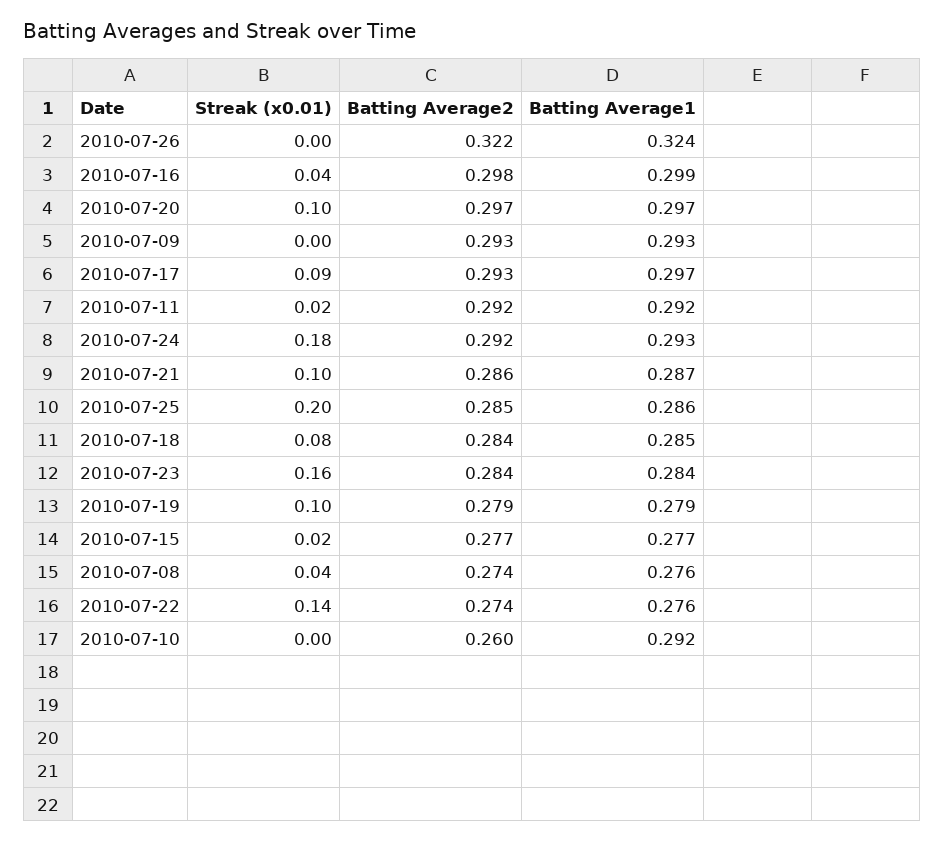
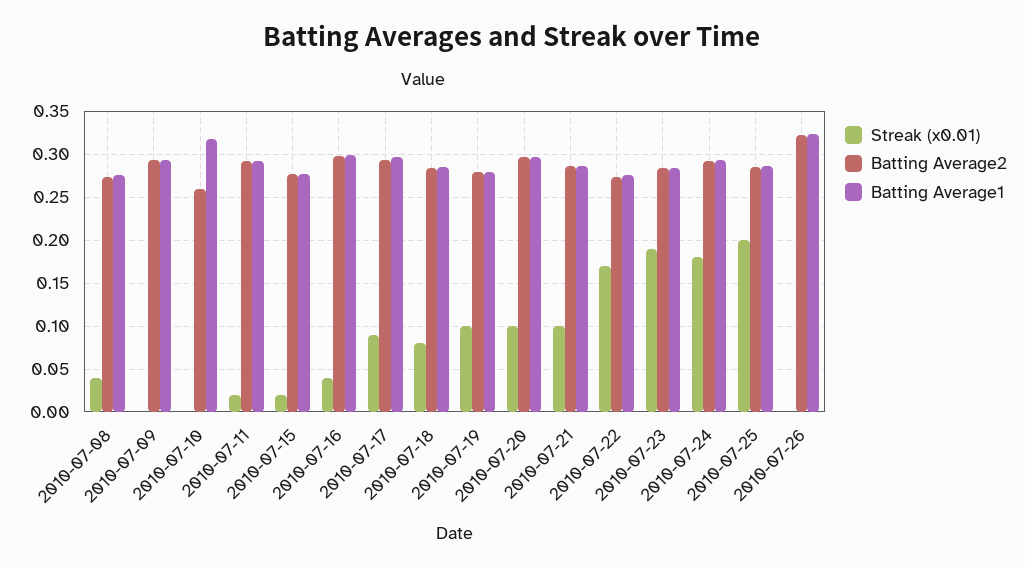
  {
    "Streak (x0.01)": {
      "2010-07-26": 0,
      "2010-07-16": 0.04,
      "2010-07-20": 0.1,
      "2010-07-09": 0,
      "2010-07-17": 0.09,
      "2010-07-11": 0.02,
      "2010-07-24": 0.18,
      "2010-07-21": 0.1,
      "2010-07-25": 0.2,
      "2010-07-18": 0.08,
-     "2010-07-23": 0.16,
+     "2010-07-23": 0.19,
      "2010-07-19": 0.1,
      "2010-07-15": 0.02,
      "2010-07-08": 0.04,
-     "2010-07-22": 0.14,
+     "2010-07-22": 0.17,
      "2010-07-10": 0
    },
    "Batting Average2": {
      "2010-07-26": 0.322,
      "2010-07-16": 0.298,
      "2010-07-20": 0.297,
      "2010-07-09": 0.293,
      "2010-07-17": 0.293,
      "2010-07-11": 0.292,
      "2010-07-24": 0.292,
      "2010-07-21": 0.286,
      "2010-07-25": 0.285,
      "2010-07-18": 0.284,
      "2010-07-23": 0.284,
      "2010-07-19": 0.279,
      "2010-07-15": 0.277,
      "2010-07-08": 0.274,
      "2010-07-22": 0.274,
      "2010-07-10": 0.26
    },
    "Batting Average1": {
      "2010-07-26": 0.324,
      "2010-07-16": 0.299,
      "2010-07-20": 0.297,
      "2010-07-09": 0.293,
      "2010-07-17": 0.297,
      "2010-07-11": 0.292,
      "2010-07-24": 0.293,
      "2010-07-21": 0.287,
      "2010-07-25": 0.286,
      "2010-07-18": 0.285,
      "2010-07-23": 0.284,
      "2010-07-19": 0.279,
      "2010-07-15": 0.277,
      "2010-07-08": 0.276,
      "2010-07-22": 0.276,
-     "2010-07-10": 0.292
+     "2010-07-10": 0.32
    }
  }

